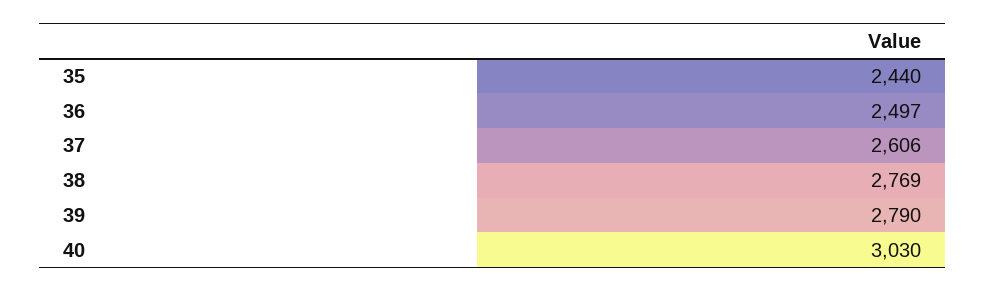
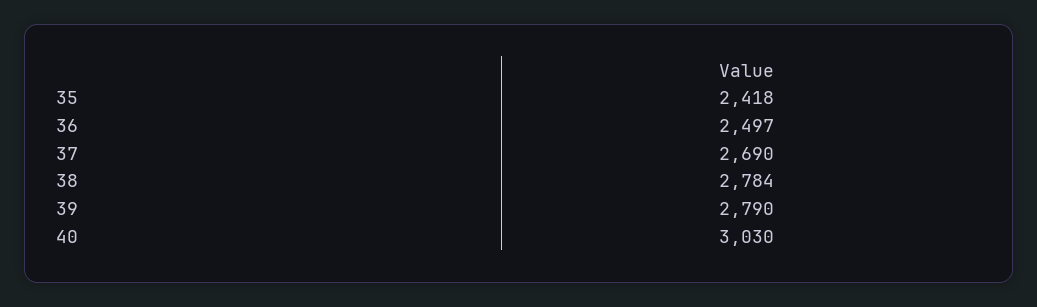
  {
-   "35": 2440,
+   "35": 2418,
    "36": 2497,
-   "37": 2606,
+   "37": 2690,
-   "38": 2769,
+   "38": 2784,
    "39": 2790,
    "40": 3030
  }

